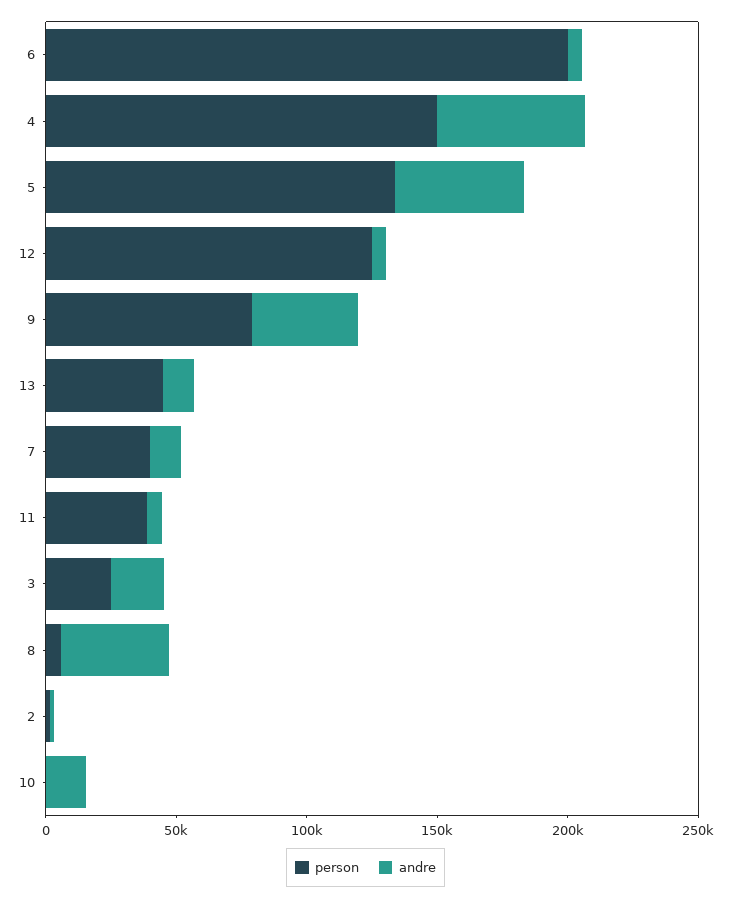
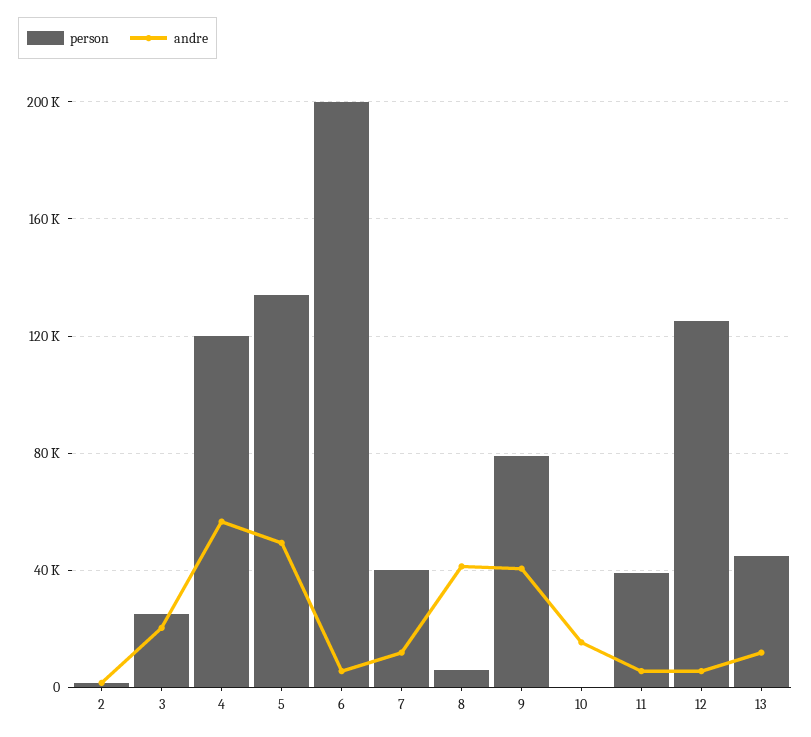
  {
    "person": {
      "6": 200000,
-     "4": 150000,
+     "4": 120000,
      "5": 135000,
      "12": 125000,
      "9": 80000,
      "13": 45000,
      "7": 40000,
      "11": 40000,
      "3": 25000,
      "8": 5000,
      "2": 0,
      "10": 0
    },
    "andre": {
      "6": 5000,
      "4": 55000,
      "5": 50000,
      "12": 5000,
      "9": 40000,
      "13": 10000,
      "7": 10000,
      "11": 5000,
      "3": 20000,
      "8": 40000,
      "2": 0,
      "10": 15000
    }
  }

